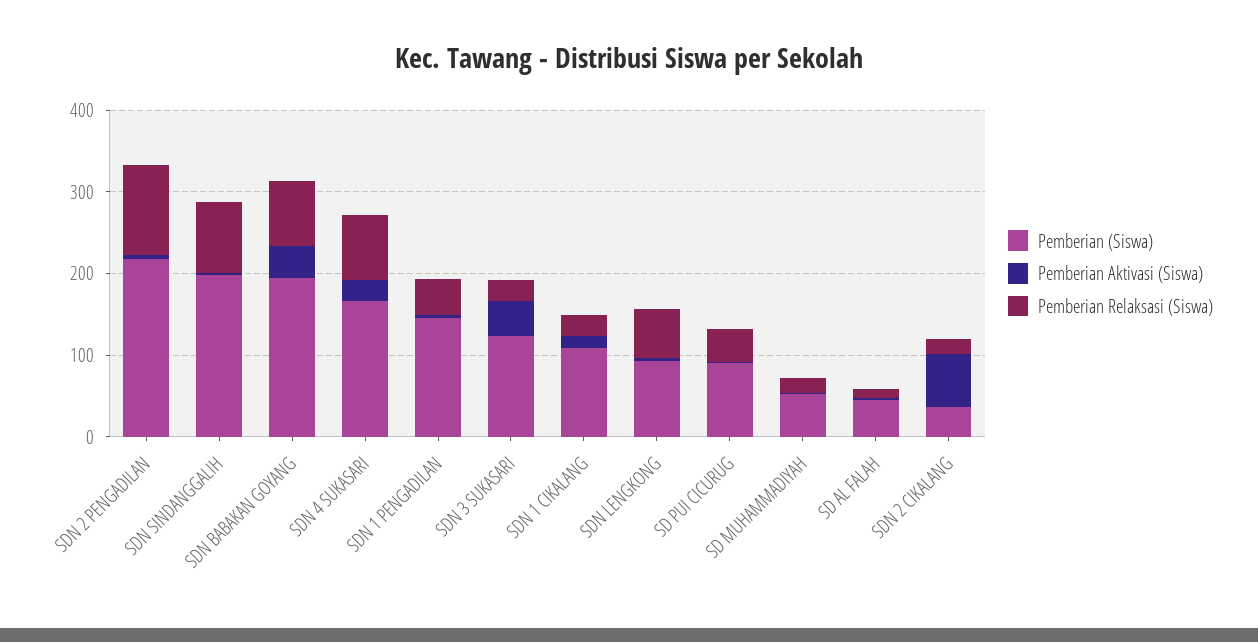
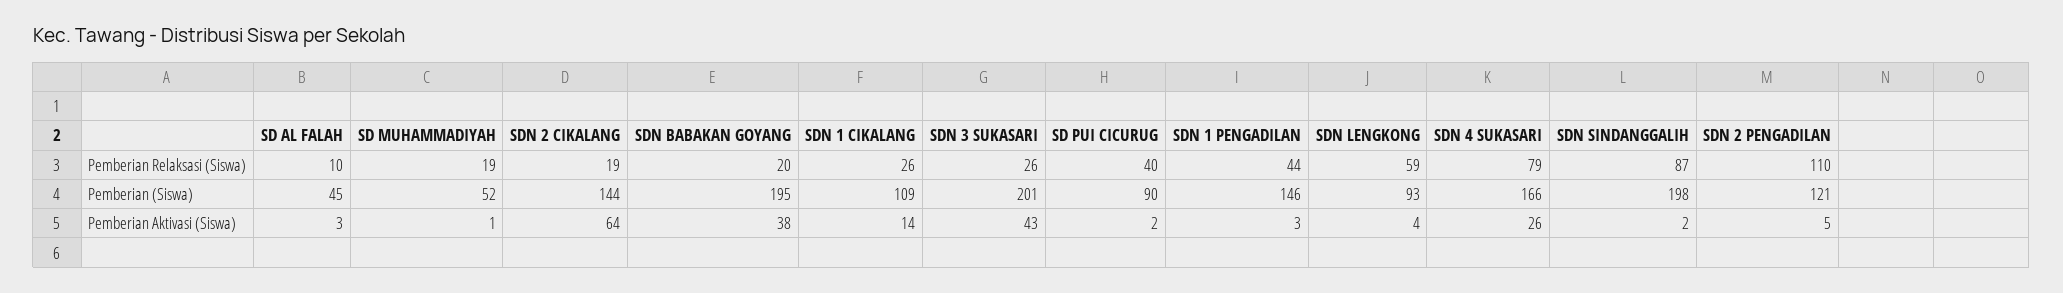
  {
    "Pemberian (Siswa)": {
-     "SDN 2 PENGADILAN": 220,
+     "SDN 2 PENGADILAN": 121,
      "SDN SINDANGGALIH": 198,
      "SDN BABAKAN GOYANG": 195,
      "SDN 4 SUKASARI": 166,
      "SDN 1 PENGADILAN": 146,
-     "SDN 3 SUKASARI": 120,
+     "SDN 3 SUKASARI": 201,
      "SDN 1 CIKALANG": 109,
      "SDN LENGKONG": 93,
      "SD PUI CICURUG": 90,
      "SD MUHAMMADIYAH": 52,
      "SD AL FALAH": 45,
-     "SDN 2 CIKALANG": 40
+     "SDN 2 CIKALANG": 144
    },
    "Pemberian Aktivasi (Siswa)": {
      "SDN 2 PENGADILAN": 5,
      "SDN SINDANGGALIH": 2,
      "SDN BABAKAN GOYANG": 38,
      "SDN 4 SUKASARI": 26,
      "SDN 1 PENGADILAN": 3,
      "SDN 3 SUKASARI": 43,
      "SDN 1 CIKALANG": 14,
      "SDN LENGKONG": 4,
      "SD PUI CICURUG": 2,
      "SD MUHAMMADIYAH": 1,
      "SD AL FALAH": 3,
      "SDN 2 CIKALANG": 64
    },
    "Pemberian Relaksasi (Siswa)": {
      "SDN 2 PENGADILAN": 110,
      "SDN SINDANGGALIH": 87,
-     "SDN BABAKAN GOYANG": 80,
+     "SDN BABAKAN GOYANG": 20,
      "SDN 4 SUKASARI": 79,
      "SDN 1 PENGADILAN": 44,
      "SDN 3 SUKASARI": 26,
      "SDN 1 CIKALANG": 26,
      "SDN LENGKONG": 59,
      "SD PUI CICURUG": 40,
      "SD MUHAMMADIYAH": 19,
      "SD AL FALAH": 10,
      "SDN 2 CIKALANG": 19
    }
  }

